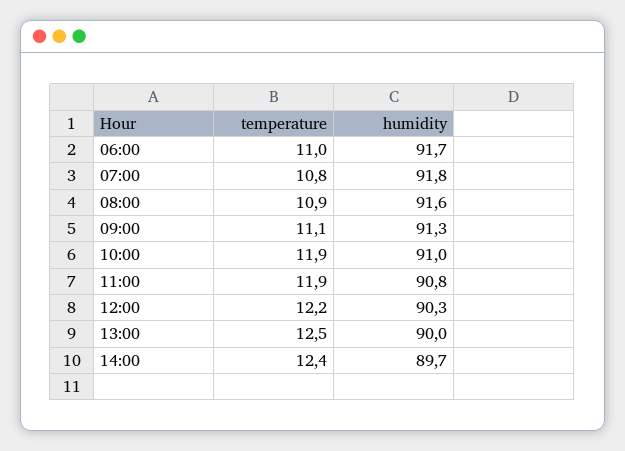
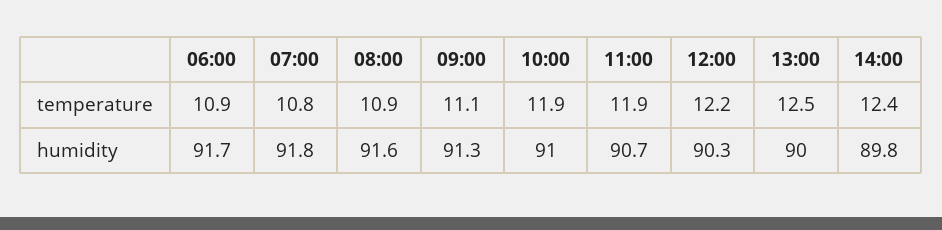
  {
    "temperature": {
-     "06:00": 11,
+     "06:00": 10.9,
      "07:00": 10.8,
      "08:00": 10.9,
      "09:00": 11.1,
      "10:00": 11.9,
      "11:00": 11.9,
      "12:00": 12.2,
      "13:00": 12.5,
      "14:00": 12.4
    },
    "humidity": {
      "06:00": 91.7,
      "07:00": 91.8,
      "08:00": 91.6,
      "09:00": 91.3,
      "10:00": 91,
-     "11:00": 90.8,
+     "11:00": 90.7,
      "12:00": 90.3,
      "13:00": 90,
-     "14:00": 89.7
+     "14:00": 89.8
    }
  }

